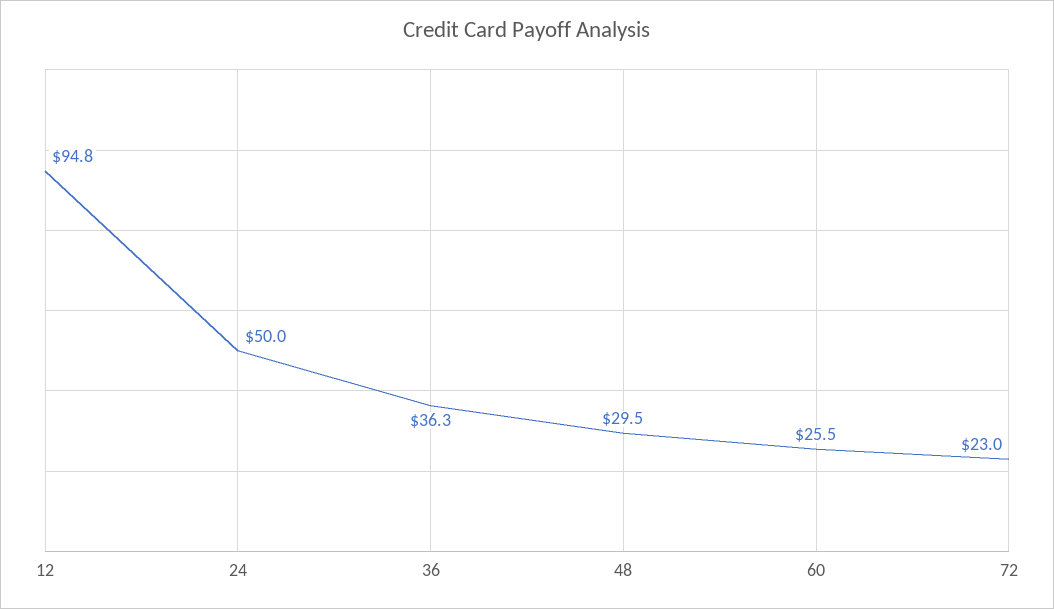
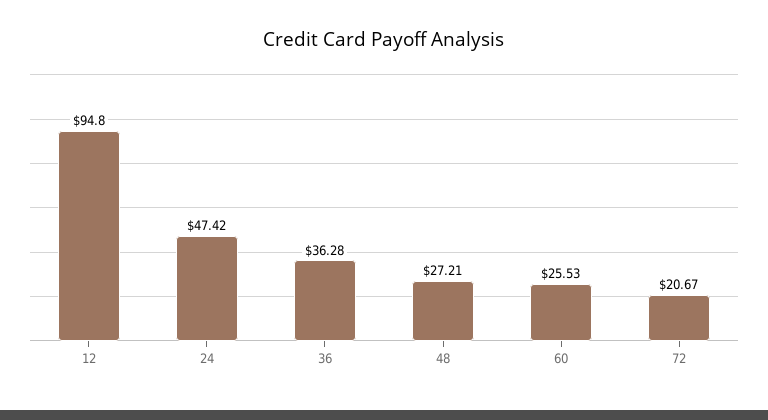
  {
    "12": 94.8,
-   "24": 50,
+   "24": 47.42,
    "36": 36.28,
-   "48": 29.5,
+   "48": 27.21,
    "60": 25.53,
-   "72": 23
+   "72": 20.67
  }

